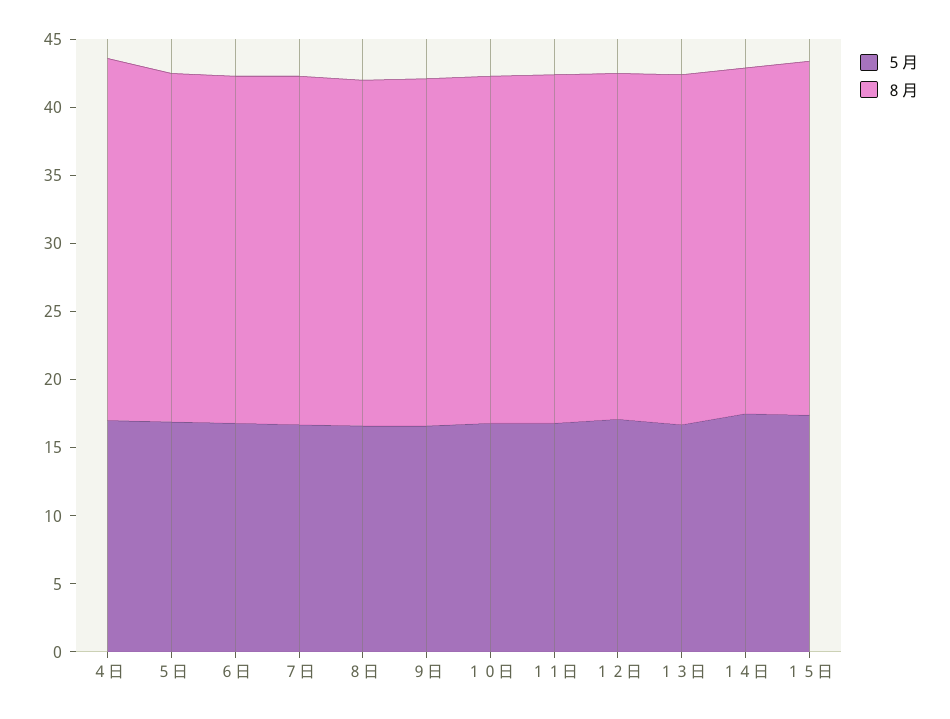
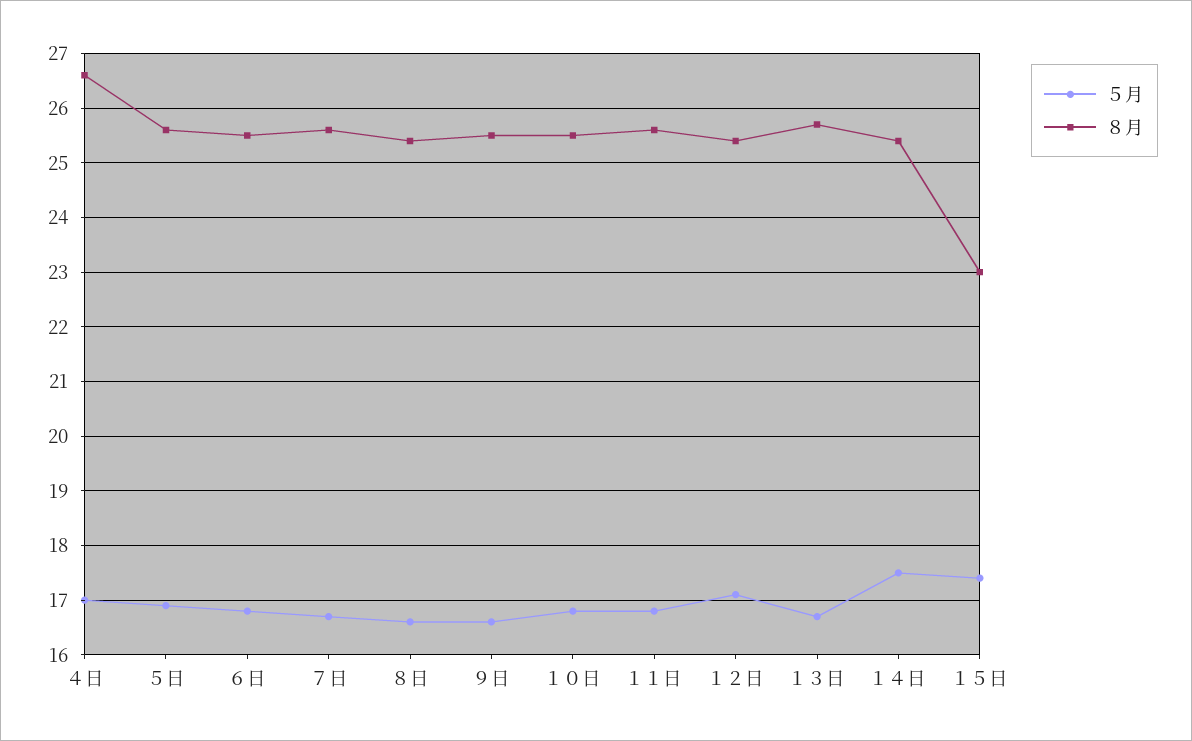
  {
    "５月": {
      "４日": 17,
      "５日": 17,
      "６日": 17,
      "７日": 16.5,
      "８日": 16.5,
      "９日": 16.5,
      "１０日": 17,
      "１１日": 17,
      "１２日": 17,
      "１３日": 16.5,
      "１４日": 17.5,
      "１５日": 17.5
    },
    "８月": {
      "４日": 26.5,
      "５日": 25.5,
      "６日": 25.5,
      "７日": 25.5,
      "８日": 25.5,
      "９日": 25.5,
      "１０日": 25.5,
      "１１日": 25.5,
      "１２日": 25.5,
      "１３日": 25.5,
      "１４日": 25.5,
-     "１５日": 26
+     "１５日": 23
    }
  }

